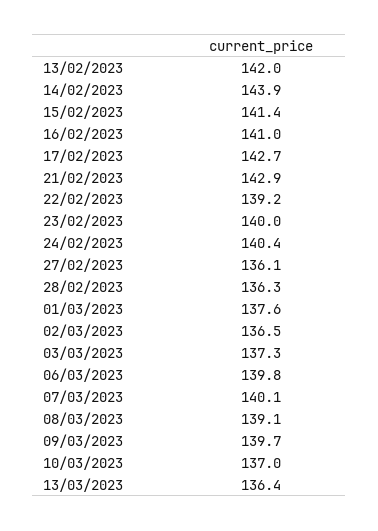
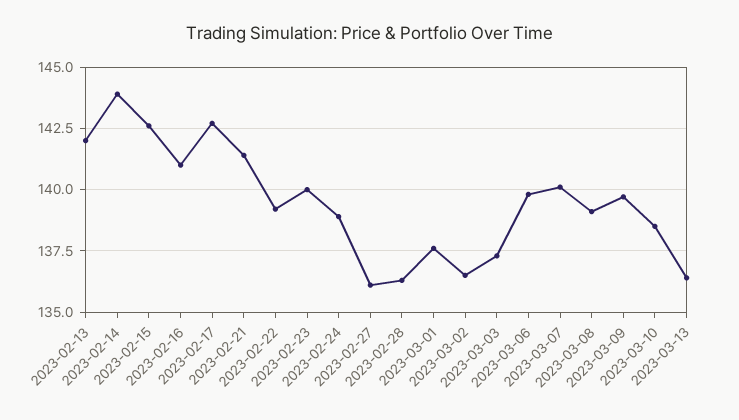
  {
    "13/02/2023": 142,
    "14/02/2023": 143.9,
-   "15/02/2023": 141.4,
+   "15/02/2023": 142.5,
    "16/02/2023": 141,
    "17/02/2023": 142.7,
-   "21/02/2023": 142.9,
+   "21/02/2023": 141.5,
    "22/02/2023": 139.2,
    "23/02/2023": 140,
-   "24/02/2023": 140.4,
+   "24/02/2023": 139,
    "27/02/2023": 136.1,
    "28/02/2023": 136.3,
    "01/03/2023": 137.6,
    "02/03/2023": 136.5,
    "03/03/2023": 137.3,
    "06/03/2023": 139.8,
    "07/03/2023": 140.1,
    "08/03/2023": 139.1,
    "09/03/2023": 139.7,
-   "10/03/2023": 137,
+   "10/03/2023": 138.5,
    "13/03/2023": 136.4
  }

